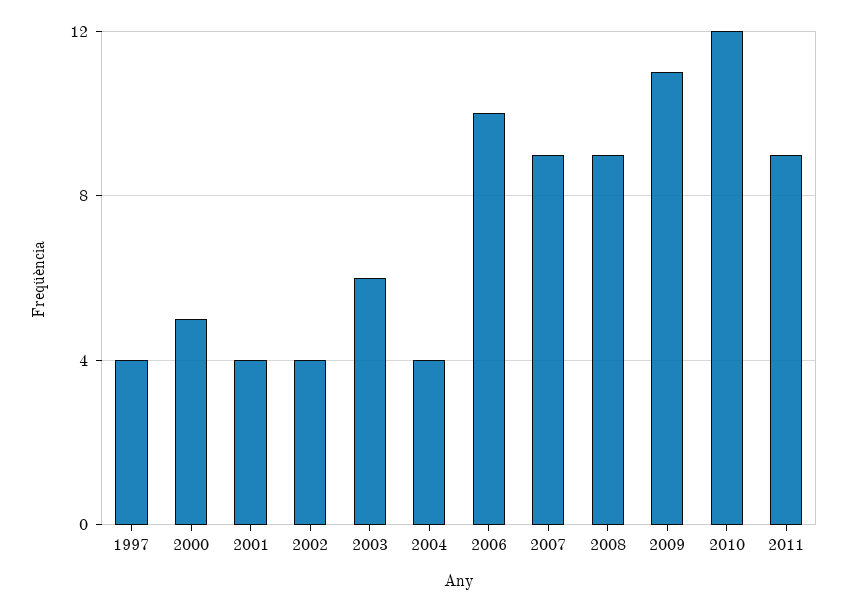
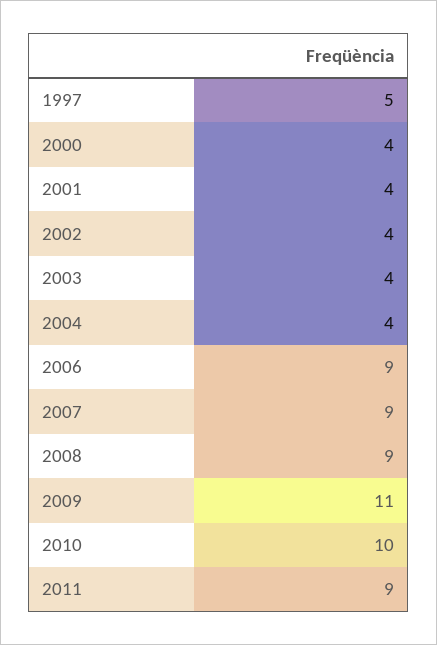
  {
-   "1997": 4,
+   "1997": 5,
-   "2000": 5,
+   "2000": 4,
    "2001": 4,
    "2002": 4,
-   "2003": 6,
+   "2003": 4,
    "2004": 4,
-   "2006": 10,
+   "2006": 9,
    "2007": 9,
    "2008": 9,
    "2009": 11,
-   "2010": 12,
+   "2010": 10,
    "2011": 9
  }

